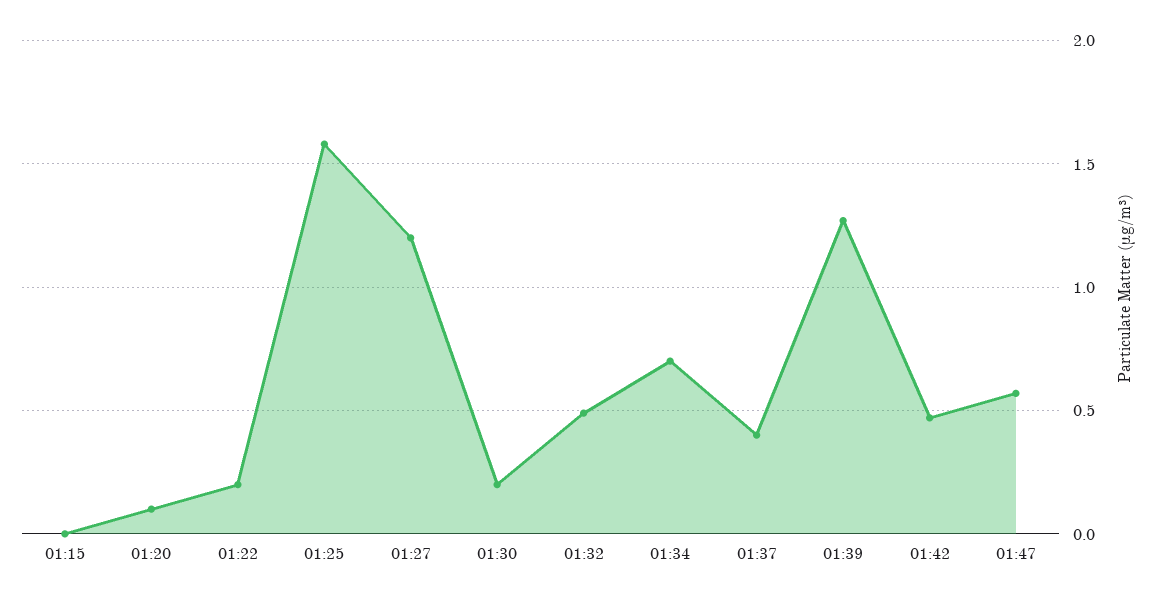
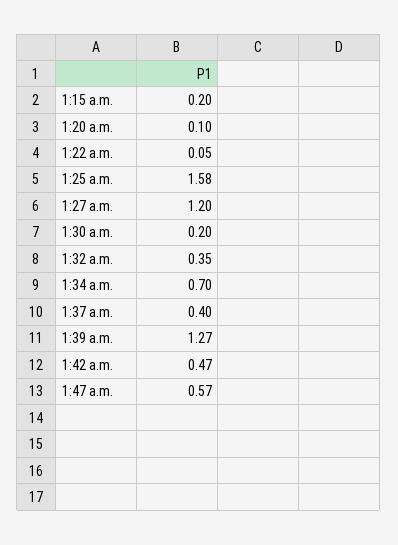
  {
-   "01:15": 0,
+   "01:15": 0.2,
    "01:20": 0.1,
-   "01:22": 0.2,
+   "01:22": 0.05,
    "01:25": 1.58,
    "01:27": 1.2,
    "01:30": 0.2,
-   "01:32": 0.5,
+   "01:32": 0.35,
    "01:34": 0.7,
    "01:37": 0.4,
    "01:39": 1.27,
    "01:42": 0.47,
    "01:47": 0.57
  }

